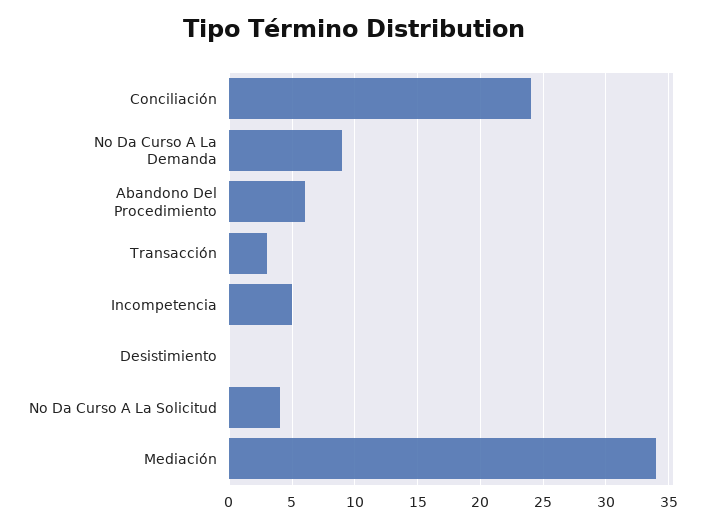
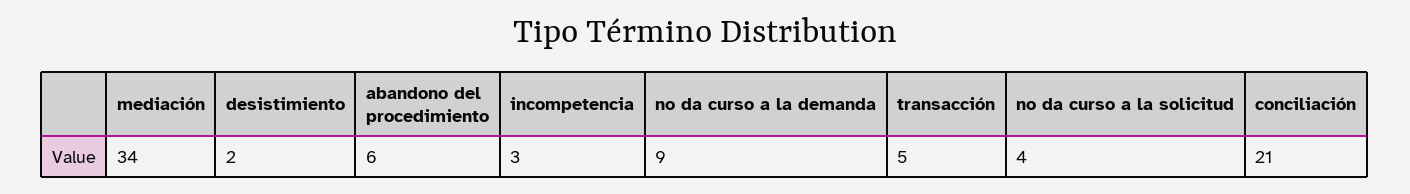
  {
-   "Conciliación": 24,
+   "Conciliación": 21,
    "No Da Curso A La Demanda": 9,
    "Abandono Del Procedimiento": 6,
-   "Transacción": 3,
+   "Transacción": 5,
-   "Incompetencia": 5,
+   "Incompetencia": 3,
-   "Desistimiento": 0,
+   "Desistimiento": 2,
    "No Da Curso A La Solicitud": 4,
    "Mediación": 34
  }

